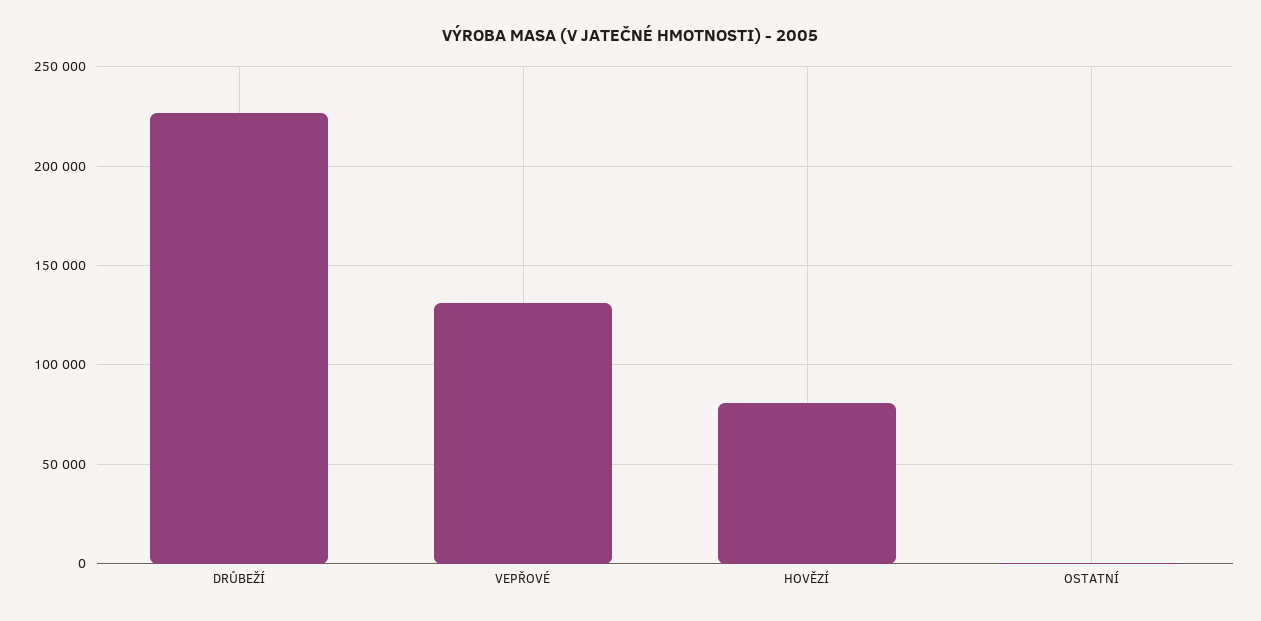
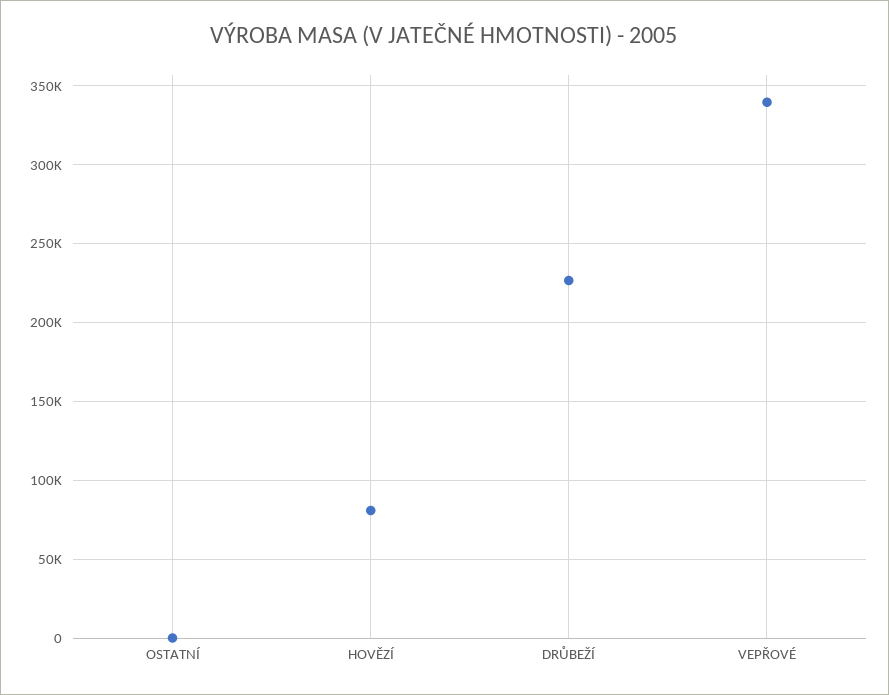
  {
    "DRŮBEŽÍ": 225000,
-   "VEPŘOVÉ": 130000,
+   "VEPŘOVÉ": 340000,
    "HOVĚZÍ": 80000,
    "OSTATNÍ": 0
  }

